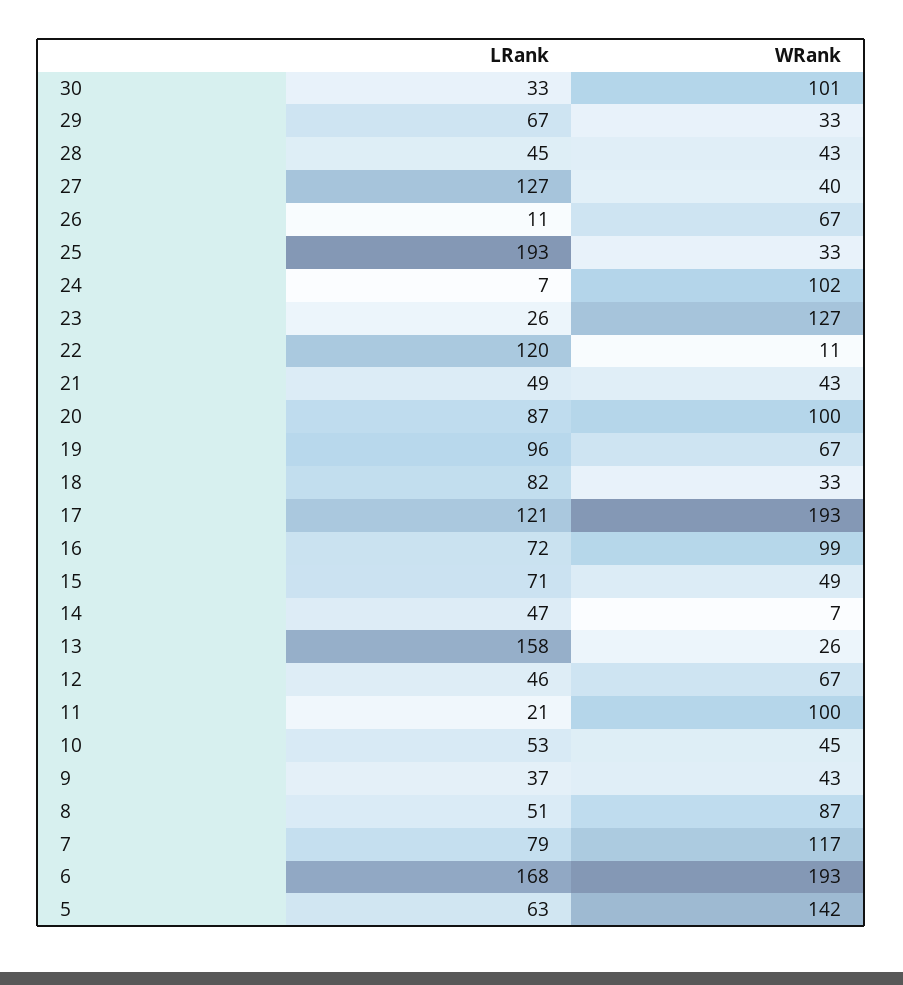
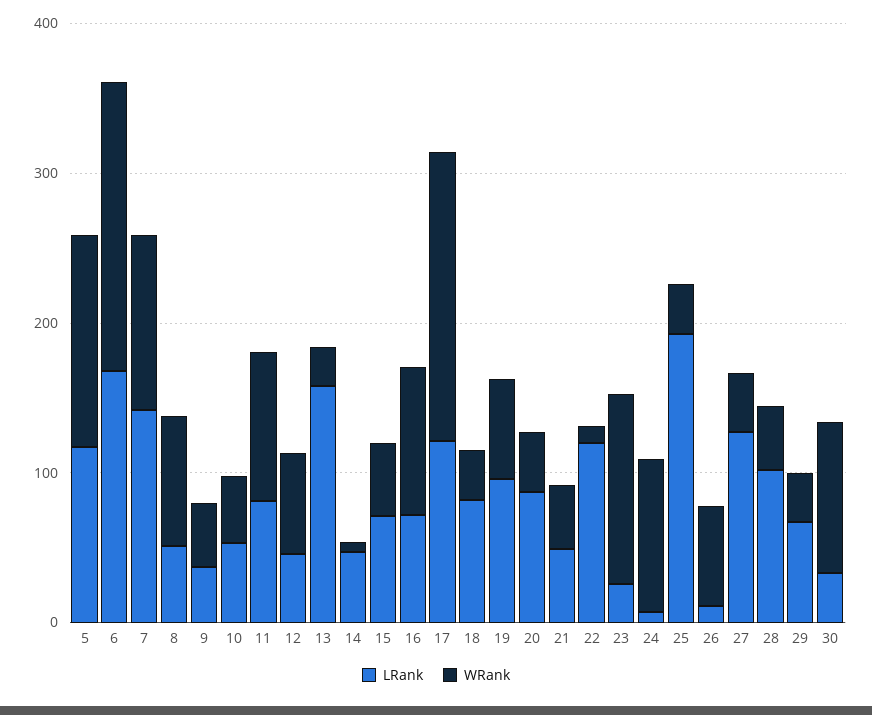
  {
    "LRank": {
      "30": 33,
      "29": 67,
-     "28": 45,
+     "28": 100,
      "27": 127,
      "26": 11,
      "25": 193,
      "24": 7,
      "23": 26,
      "22": 120,
      "21": 49,
      "20": 87,
      "19": 96,
      "18": 82,
      "17": 121,
      "16": 72,
      "15": 71,
      "14": 47,
      "13": 158,
      "12": 46,
-     "11": 21,
+     "11": 80,
      "10": 53,
      "9": 37,
      "8": 51,
-     "7": 79,
+     "7": 140,
      "6": 168,
-     "5": 63
+     "5": 120
    },
    "WRank": {
      "30": 101,
      "29": 33,
      "28": 43,
      "27": 40,
      "26": 67,
      "25": 33,
      "24": 102,
      "23": 127,
      "22": 11,
      "21": 43,
-     "20": 100,
+     "20": 40,
      "19": 67,
      "18": 33,
      "17": 193,
      "16": 99,
      "15": 49,
      "14": 7,
      "13": 26,
      "12": 67,
      "11": 100,
      "10": 45,
      "9": 43,
      "8": 87,
      "7": 117,
      "6": 193,
      "5": 142
    }
  }

